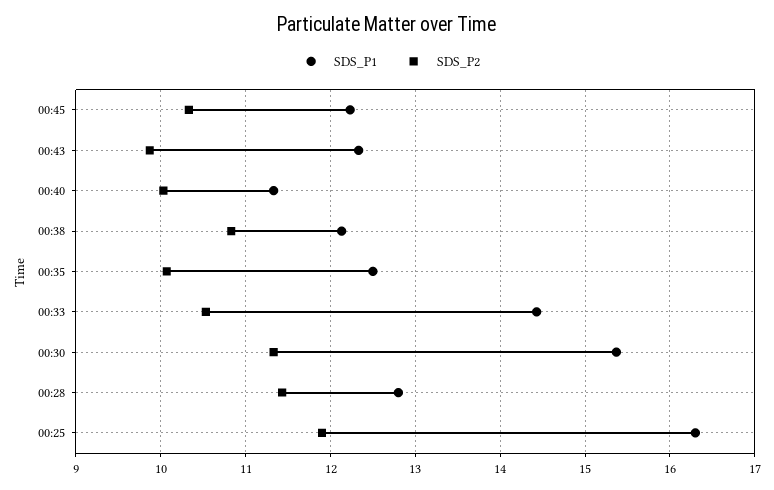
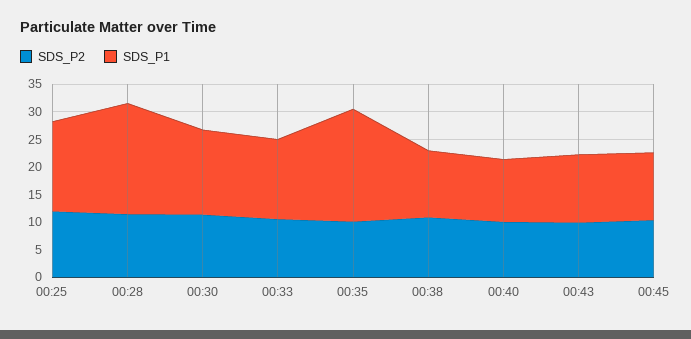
  {
    "SDS_P1": {
      "00:45": 12.2,
      "00:43": 12.3,
      "00:40": 11.3,
      "00:38": 12.1,
-     "00:35": 12.5,
+     "00:35": 20,
      "00:33": 14.4,
      "00:30": 15.4,
-     "00:28": 12.8,
+     "00:28": 20,
      "00:25": 16.3
    },
    "SDS_P2": {
      "00:45": 10.3,
      "00:43": 9.9,
      "00:40": 10,
      "00:38": 10.8,
      "00:35": 10.1,
      "00:33": 10.5,
      "00:30": 11.3,
      "00:28": 11.4,
      "00:25": 11.9
    }
  }

